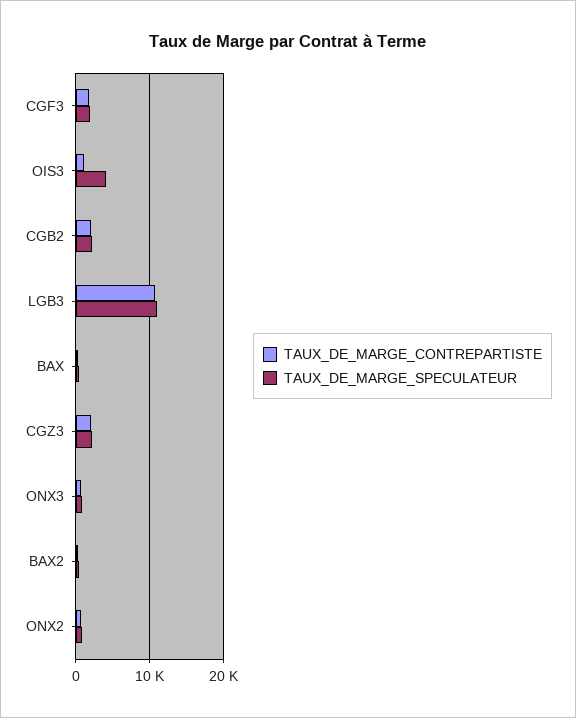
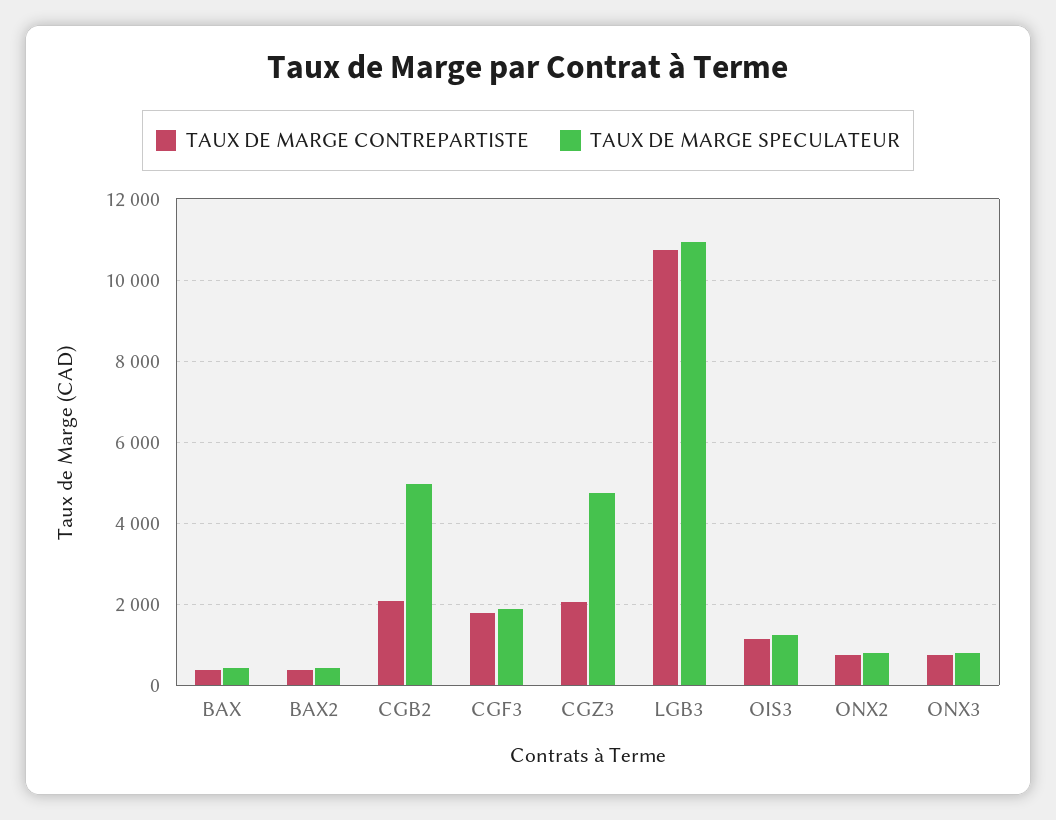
  {
    "TAUX_DE_MARGE_CONTREPARTISTE": {
      "CGF3": 1800,
      "OIS3": 1200,
      "CGB2": 2000,
      "LGB3": 10800,
      "BAX": 400,
      "CGZ3": 2000,
      "ONX3": 800,
      "BAX2": 400,
      "ONX2": 800
    },
    "TAUX_DE_MARGE_SPECULATEUR": {
      "CGF3": 1800,
-     "OIS3": 4000,
+     "OIS3": 1200,
-     "CGB2": 2000,
+     "CGB2": 5000,
      "LGB3": 11000,
      "BAX": 400,
-     "CGZ3": 2000,
+     "CGZ3": 4800,
      "ONX3": 800,
      "BAX2": 400,
      "ONX2": 800
    }
  }

